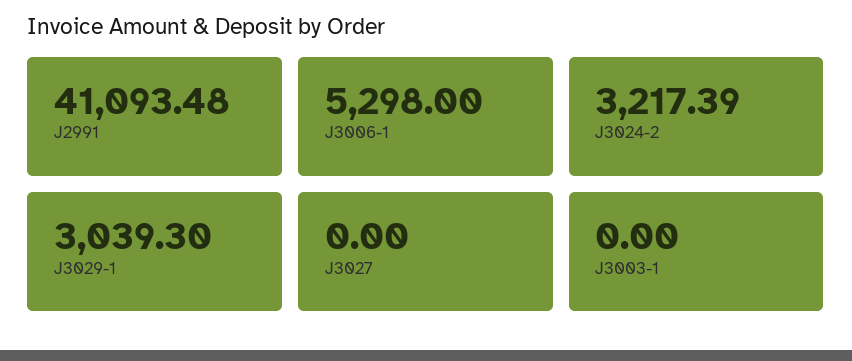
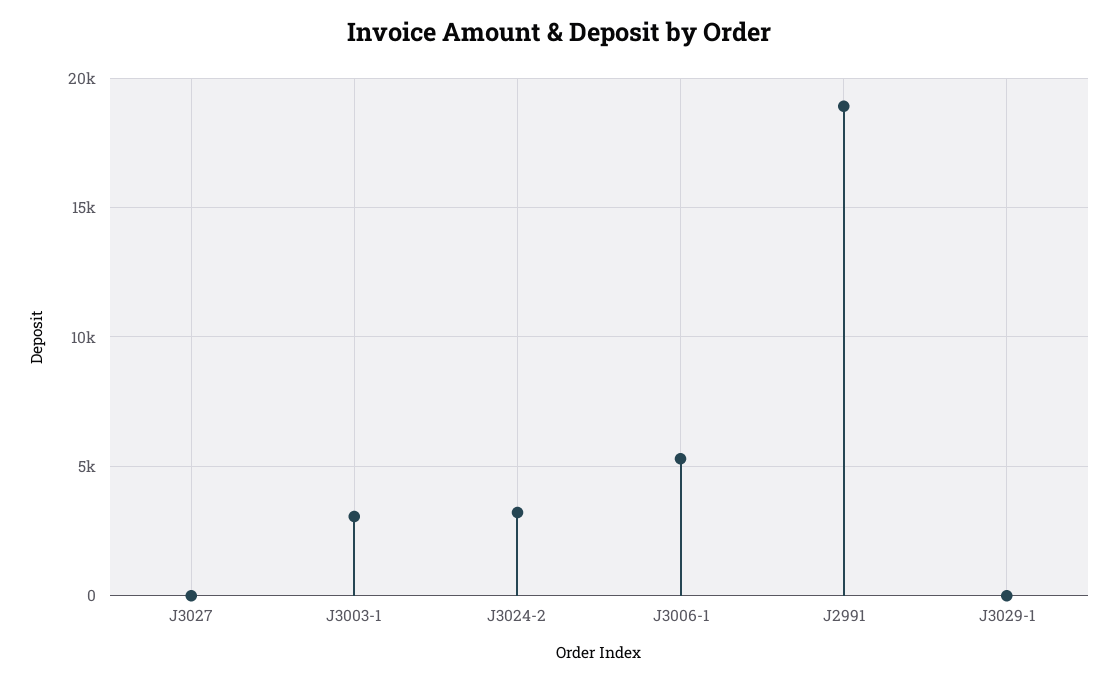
  {
-   "J2991": 41093.48,
+   "J2991": 19000,
    "J3006-1": 5298,
    "J3024-2": 3217.39,
-   "J3029-1": 3039.3,
+   "J3029-1": 0,
    "J3027": 0,
-   "J3003-1": 0
+   "J3003-1": 3000
  }

